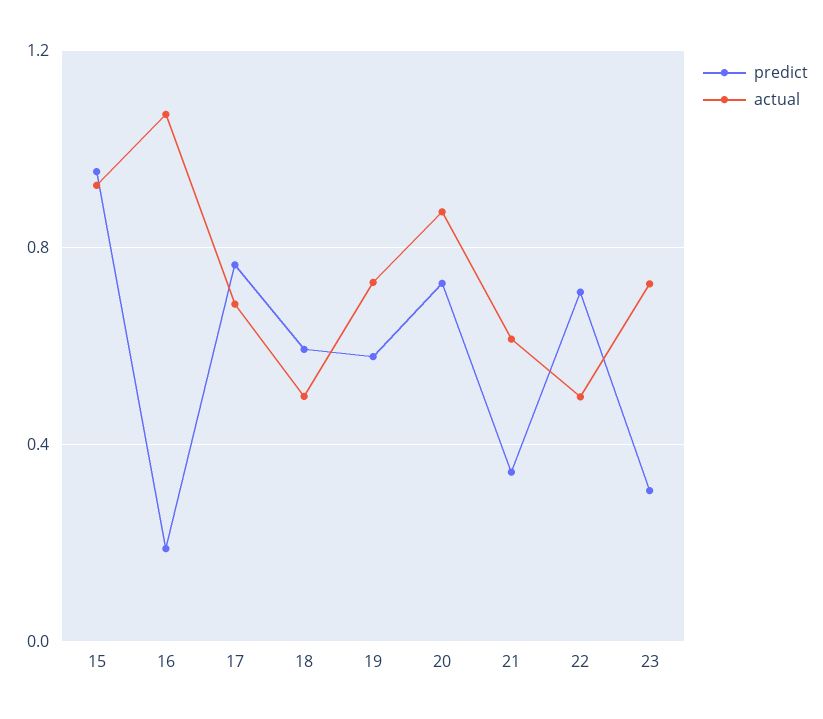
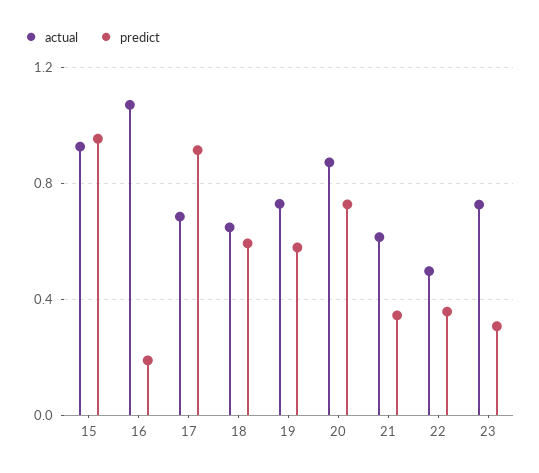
  {
    "predict": {
      "15": 0.95,
      "16": 0.2,
-     "17": 0.75,
+     "17": 0.9,
      "18": 0.6,
      "19": 0.6,
      "20": 0.75,
      "21": 0.35,
-     "22": 0.7,
+     "22": 0.35,
      "23": 0.3
    },
    "actual": {
      "15": 0.95,
      "16": 1.05,
      "17": 0.7,
-     "18": 0.5,
+     "18": 0.65,
      "19": 0.75,
      "20": 0.85,
      "21": 0.6,
      "22": 0.5,
      "23": 0.75
    }
  }

